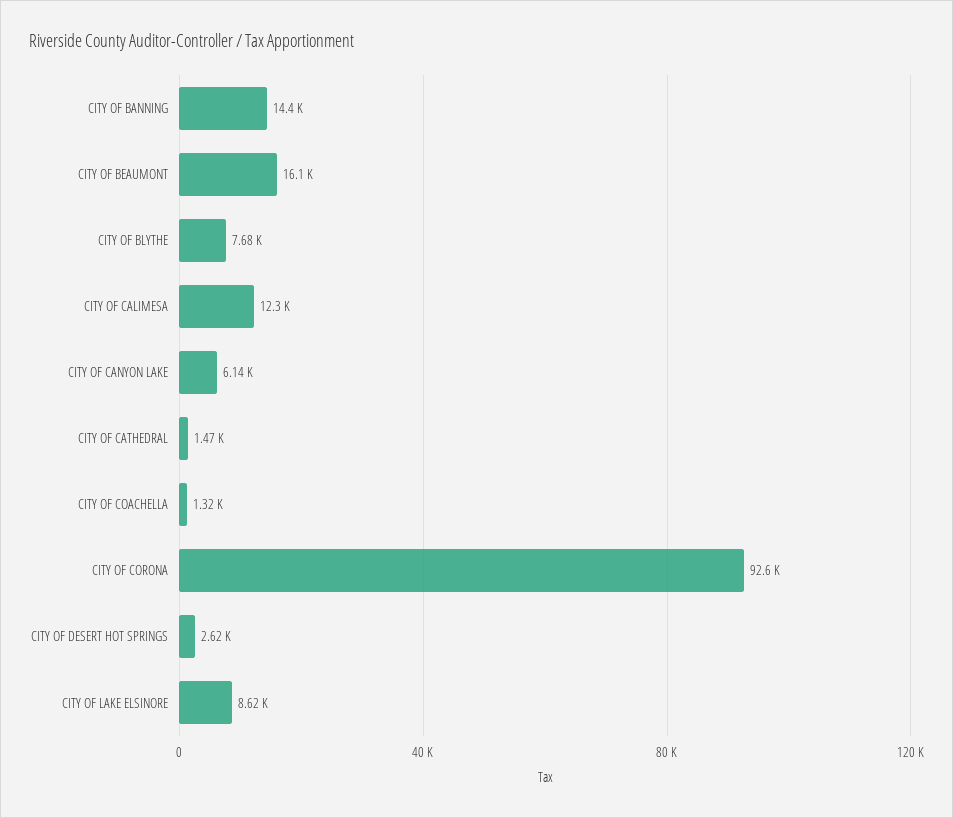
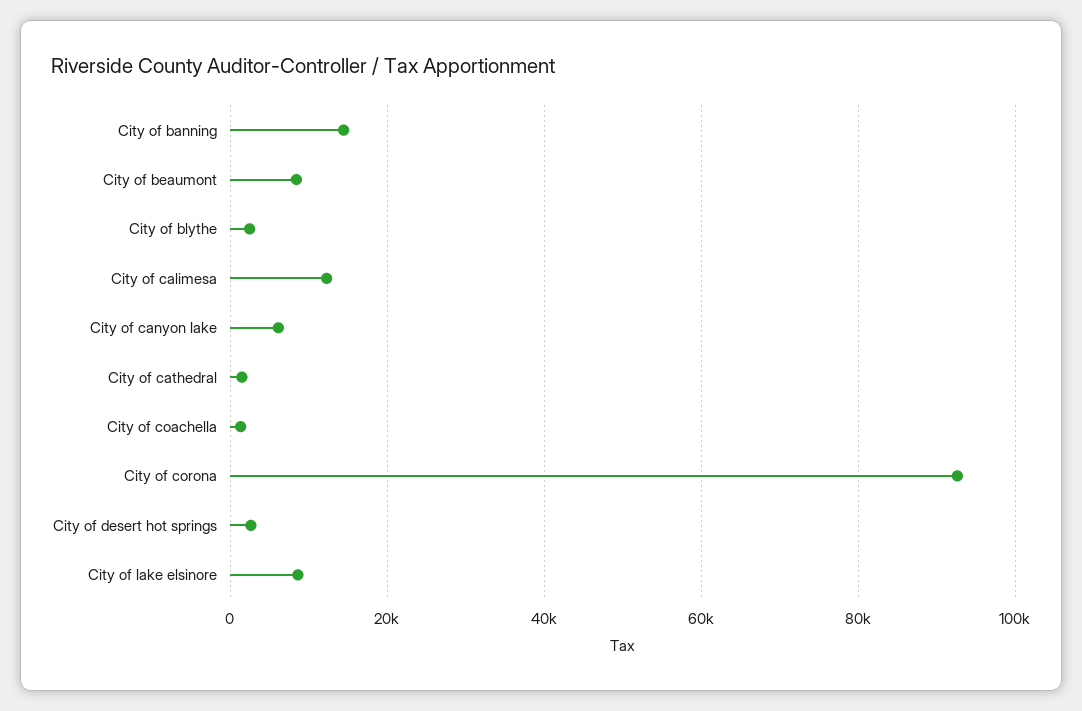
  {
    "CITY OF BANNING": 14400,
-   "CITY OF BEAUMONT": 16100,
+   "CITY OF BEAUMONT": 8000,
-   "CITY OF BLYTHE": 7680,
+   "CITY OF BLYTHE": 2000,
    "CITY OF CALIMESA": 12300,
    "CITY OF CANYON LAKE": 6140,
    "CITY OF CATHEDRAL": 1470,
    "CITY OF COACHELLA": 1320,
    "CITY OF CORONA": 92600,
    "CITY OF DESERT HOT SPRINGS": 2620,
    "CITY OF LAKE ELSINORE": 8620
  }

